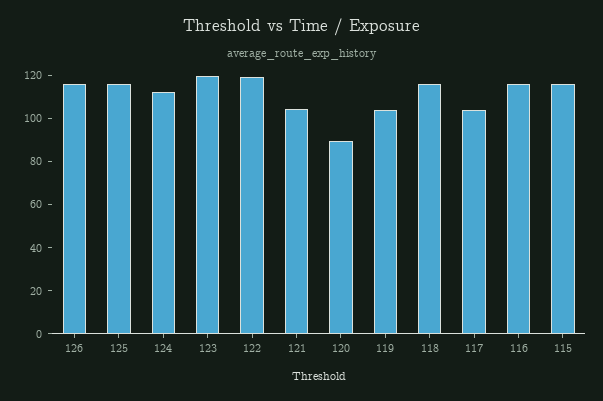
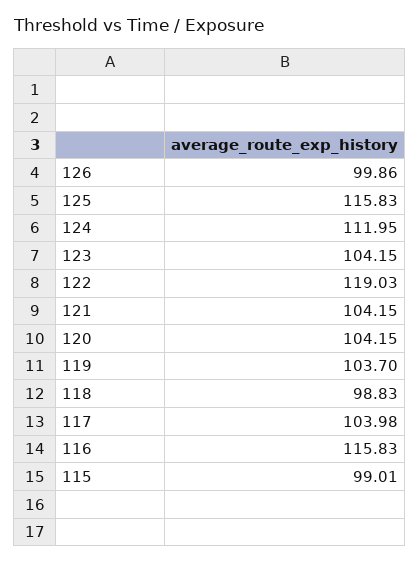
  {
-   "126": 115,
+   "126": 99.86,
    "125": 115.83,
    "124": 111.95,
-   "123": 120,
+   "123": 104.15,
    "122": 119.03,
    "121": 104.15,
-   "120": 90,
+   "120": 104.15,
    "119": 103.7,
-   "118": 115,
+   "118": 98.83,
    "117": 103.98,
    "116": 115.83,
-   "115": 115
+   "115": 99.01
  }

